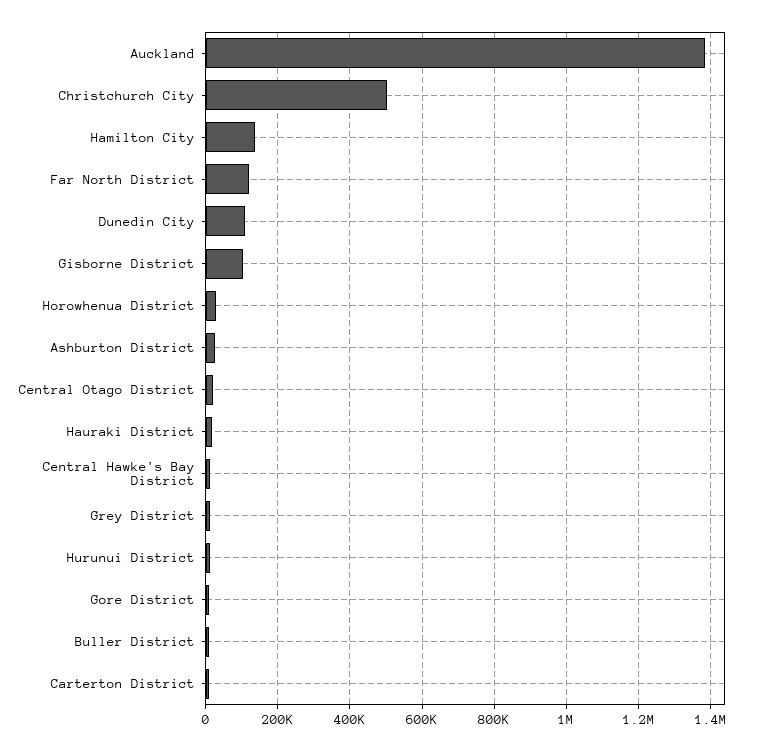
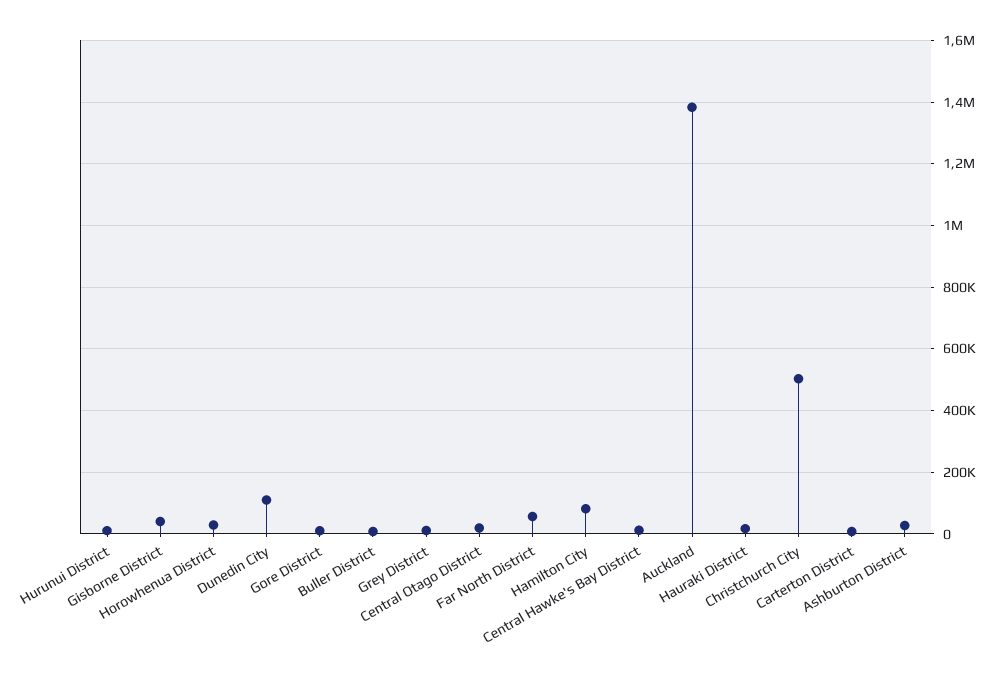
  {
    "Auckland": 1380000,
    "Christchurch City": 500000,
-   "Hamilton City": 140000,
+   "Hamilton City": 80000,
-   "Far North District": 120000,
+   "Far North District": 60000,
    "Dunedin City": 120000,
-   "Gisborne District": 100000,
+   "Gisborne District": 40000,
    "Horowhenua District": 20000,
    "Ashburton District": 20000,
    "Central Otago District": 20000,
    "Hauraki District": 20000,
    "Central Hawke's Bay District": 20000,
    "Grey District": 20000,
    "Hurunui District": 20000,
    "Gore District": 20000,
    "Buller District": 0,
    "Carterton District": 0
  }

